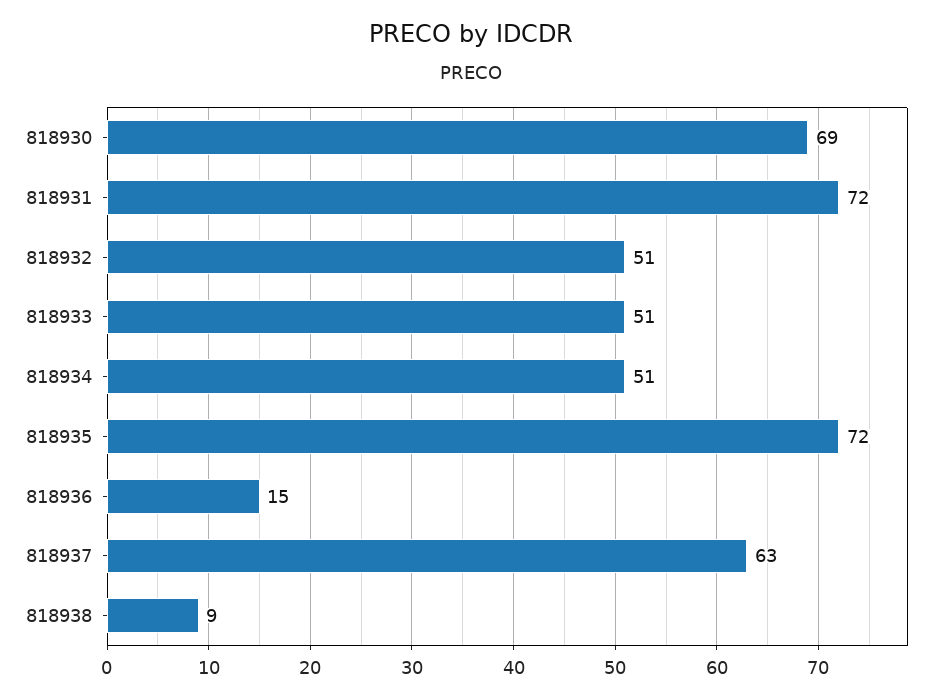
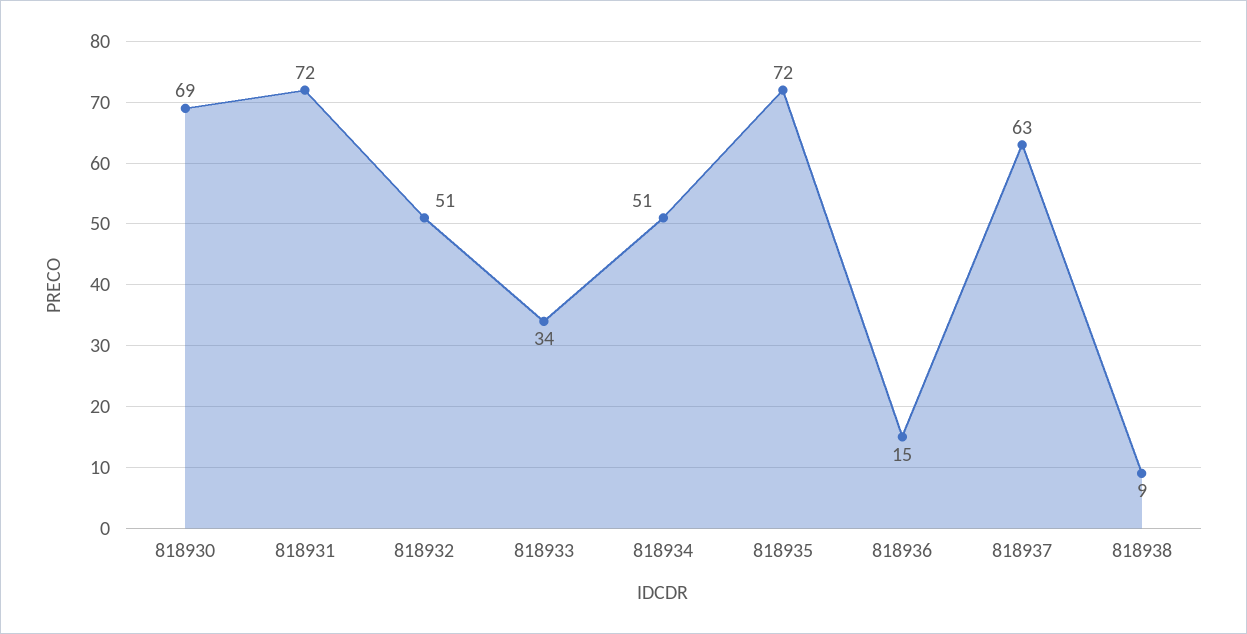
  {
    "818930": 69,
    "818931": 72,
    "818932": 51,
-   "818933": 51,
+   "818933": 34,
    "818934": 51,
    "818935": 72,
    "818936": 15,
    "818937": 63,
    "818938": 9
  }

